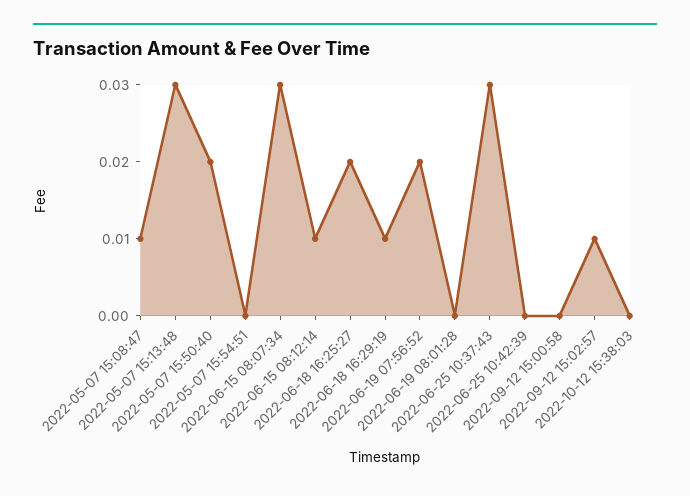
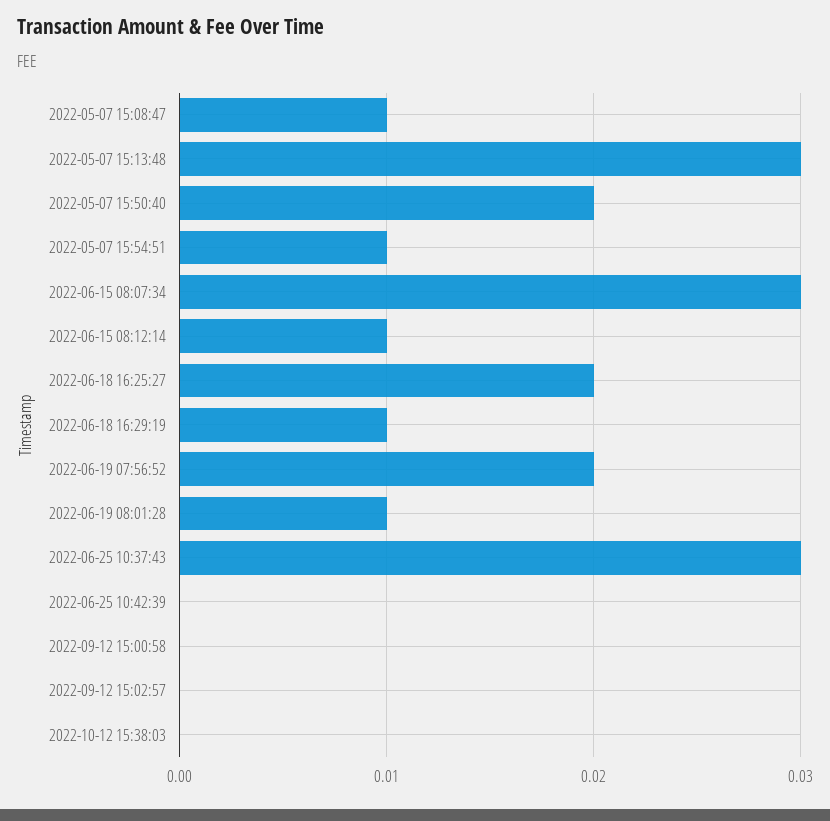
  {
    "2022-05-07 15:08:47": 0.01,
    "2022-05-07 15:13:48": 0.03,
    "2022-05-07 15:50:40": 0.02,
-   "2022-05-07 15:54:51": 0,
+   "2022-05-07 15:54:51": 0.01,
    "2022-06-15 08:07:34": 0.03,
    "2022-06-15 08:12:14": 0.01,
    "2022-06-18 16:25:27": 0.02,
    "2022-06-18 16:29:19": 0.01,
    "2022-06-19 07:56:52": 0.02,
-   "2022-06-19 08:01:28": 0,
+   "2022-06-19 08:01:28": 0.01,
    "2022-06-25 10:37:43": 0.03,
    "2022-06-25 10:42:39": 0,
    "2022-09-12 15:00:58": 0,
-   "2022-09-12 15:02:57": 0.01,
+   "2022-09-12 15:02:57": 0,
    "2022-10-12 15:38:03": 0
  }

